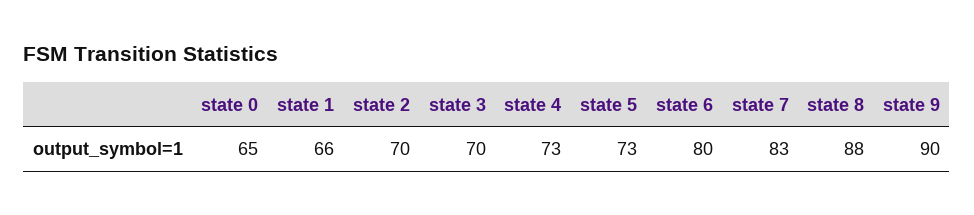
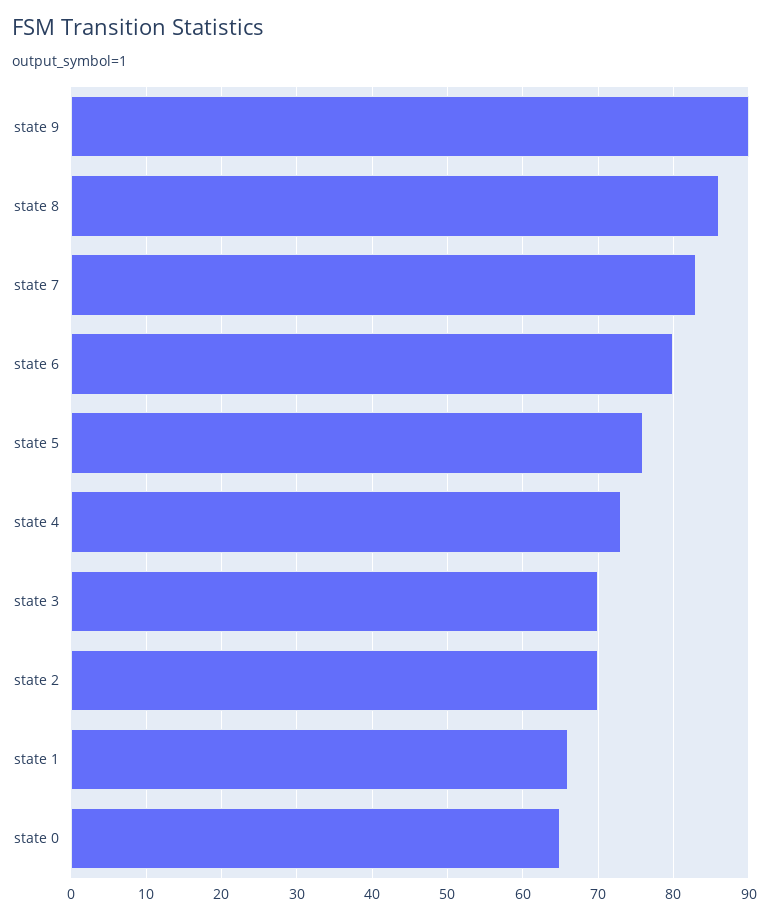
  {
    "state 0": 65,
    "state 1": 66,
    "state 2": 70,
    "state 3": 70,
    "state 4": 73,
-   "state 5": 73,
+   "state 5": 76,
    "state 6": 80,
    "state 7": 83,
-   "state 8": 88,
+   "state 8": 86,
    "state 9": 90
  }

